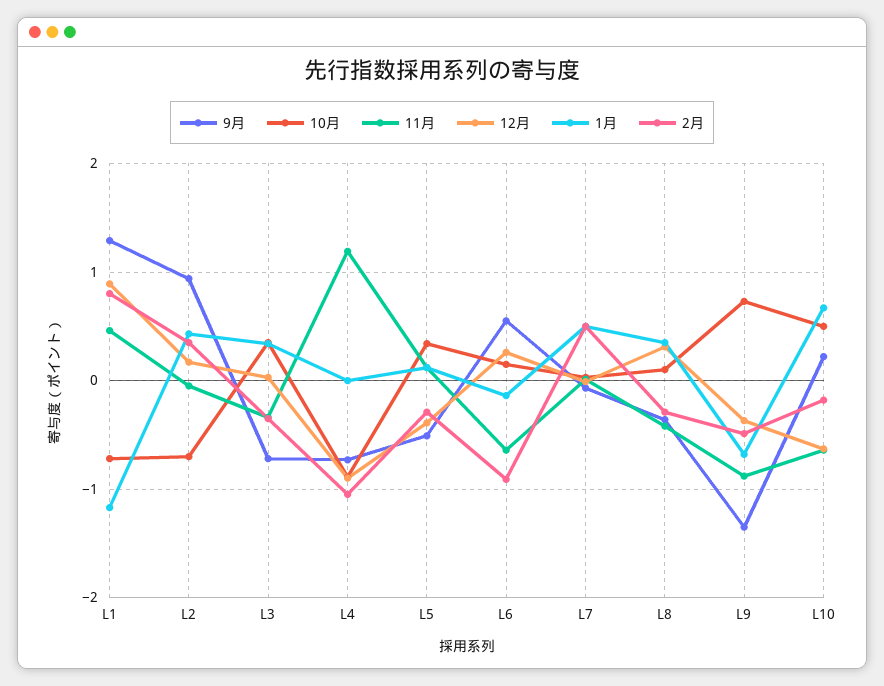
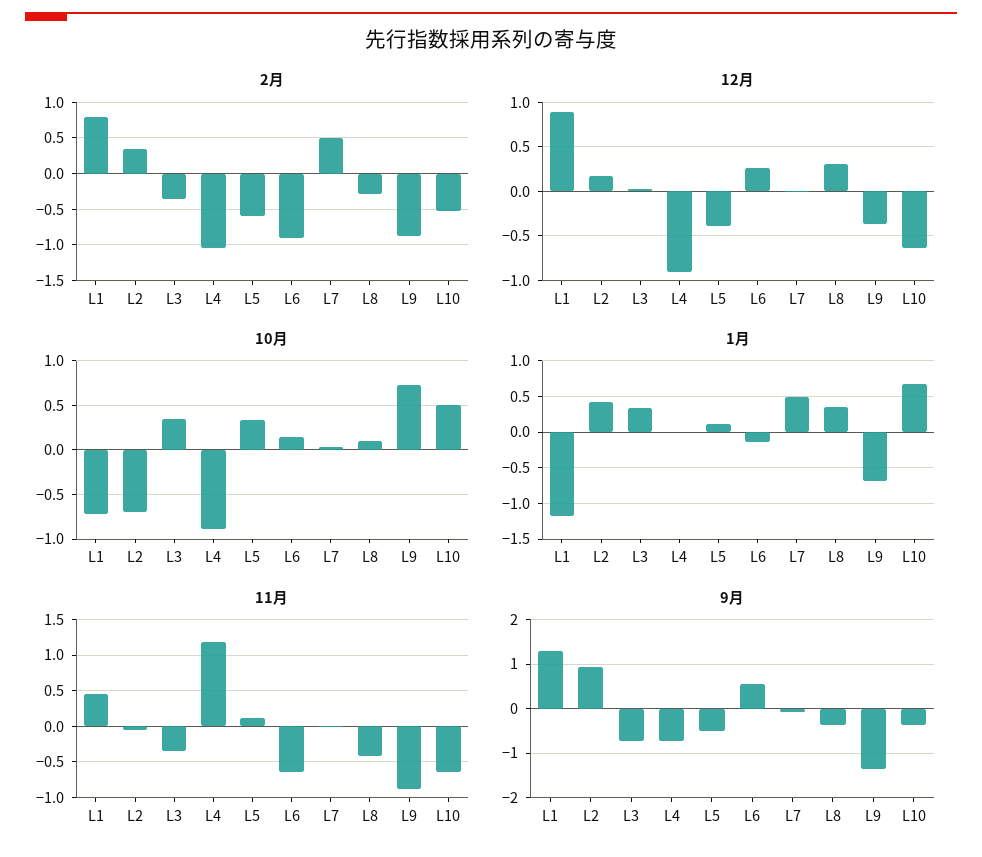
  {
    "9月": {
      "L1": 1.3,
      "L2": 0.9,
      "L3": -0.7,
      "L4": -0.7,
      "L5": -0.5,
      "L6": 0.6,
      "L7": -0.1,
      "L8": -0.4,
      "L9": -1.4,
-     "L10": 0.2
+     "L10": -0.4
    },
    "10月": {
      "L1": -0.7,
      "L2": -0.7,
      "L3": 0.4,
      "L4": -0.9,
      "L5": 0.3,
      "L6": 0.2,
      "L7": 0,
      "L8": 0.1,
      "L9": 0.7,
      "L10": 0.5
    },
    "11月": {
      "L1": 0.5,
      "L2": -0.1,
      "L3": -0.3,
      "L4": 1.2,
      "L5": 0.1,
      "L6": -0.6,
      "L7": 0,
      "L8": -0.4,
      "L9": -0.9,
      "L10": -0.6
    },
    "12月": {
      "L1": 0.9,
      "L2": 0.2,
      "L3": 0,
      "L4": -0.9,
      "L5": -0.4,
      "L6": 0.3,
      "L7": 0,
      "L8": 0.3,
      "L9": -0.4,
      "L10": -0.6
    },
    "1月": {
      "L1": -1.2,
      "L2": 0.4,
      "L3": 0.3,
      "L4": 0,
      "L5": 0.1,
      "L6": -0.1,
      "L7": 0.5,
      "L8": 0.4,
      "L9": -0.7,
      "L10": 0.7
    },
    "2月": {
      "L1": 0.8,
      "L2": 0.4,
      "L3": -0.4,
      "L4": -1.1,
-     "L5": -0.3,
+     "L5": -0.6,
      "L6": -0.9,
      "L7": 0.5,
      "L8": -0.3,
-     "L9": -0.5,
+     "L9": -0.9,
-     "L10": -0.2
+     "L10": -0.5
    }
  }

